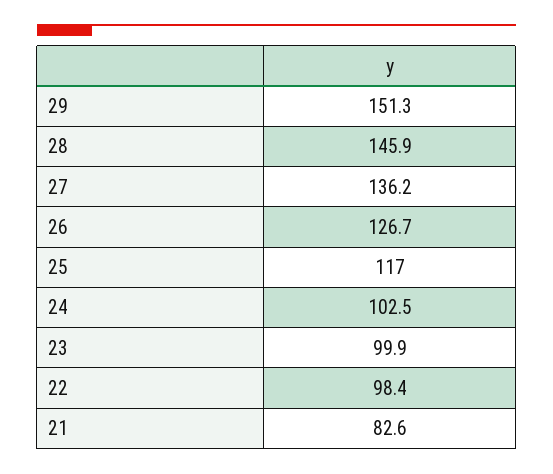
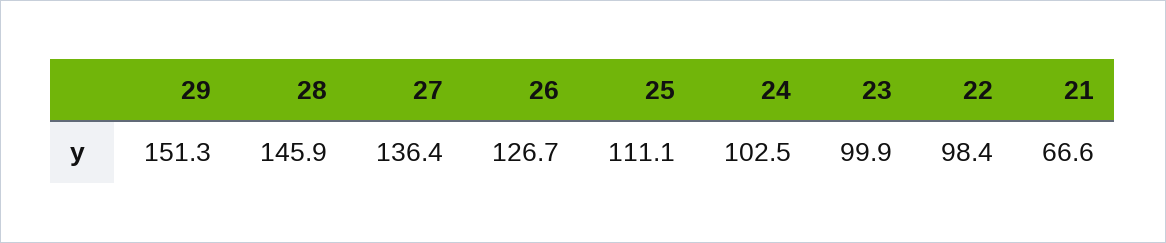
  {
    "29": 151.3,
    "28": 145.9,
-   "27": 136.2,
+   "27": 136.4,
    "26": 126.7,
-   "25": 117,
+   "25": 111.1,
    "24": 102.5,
    "23": 99.9,
    "22": 98.4,
-   "21": 82.6
+   "21": 66.6
  }

